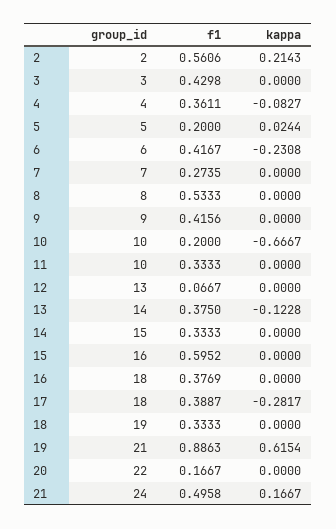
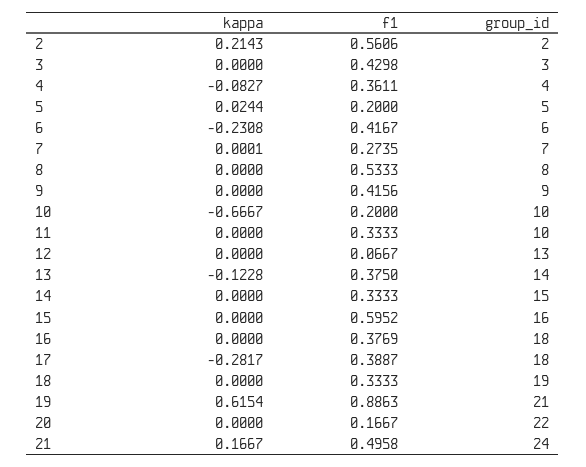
  {
    "group_id": {
      "2": 2,
      "3": 3,
      "4": 4,
      "5": 5,
      "6": 6,
      "7": 7,
      "8": 8,
      "9": 9,
      "10": 10,
      "11": 10,
      "12": 13,
      "13": 14,
      "14": 15,
      "15": 16,
      "16": 18,
      "17": 18,
      "18": 19,
      "19": 21,
      "20": 22,
      "21": 24
    },
    "f1": {
      "2": 0.5606,
      "3": 0.4298,
      "4": 0.3611,
      "5": 0.2,
      "6": 0.4167,
      "7": 0.2735,
      "8": 0.5333,
      "9": 0.4156,
      "10": 0.2,
      "11": 0.3333,
      "12": 0.0667,
      "13": 0.375,
      "14": 0.3333,
      "15": 0.5952,
      "16": 0.3769,
      "17": 0.3887,
      "18": 0.3333,
      "19": 0.8863,
      "20": 0.1667,
      "21": 0.4958
    },
    "kappa": {
      "2": 0.2143,
      "3": 0,
      "4": -0.0827,
      "5": 0.0244,
      "6": -0.2308,
-     "7": 0,
+     "7": 0.0001,
      "8": 0,
      "9": 0,
      "10": -0.6667,
      "11": 0,
      "12": 0,
      "13": -0.1228,
      "14": 0,
      "15": 0,
      "16": 0,
      "17": -0.2817,
      "18": 0,
      "19": 0.6154,
      "20": 0,
      "21": 0.1667
    }
  }

